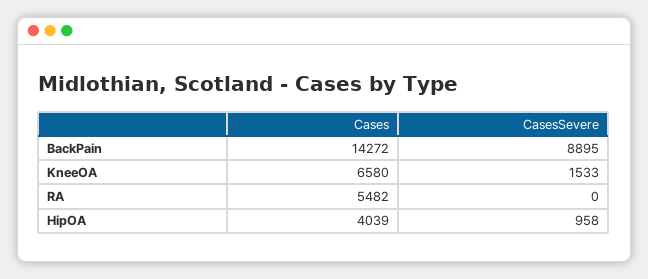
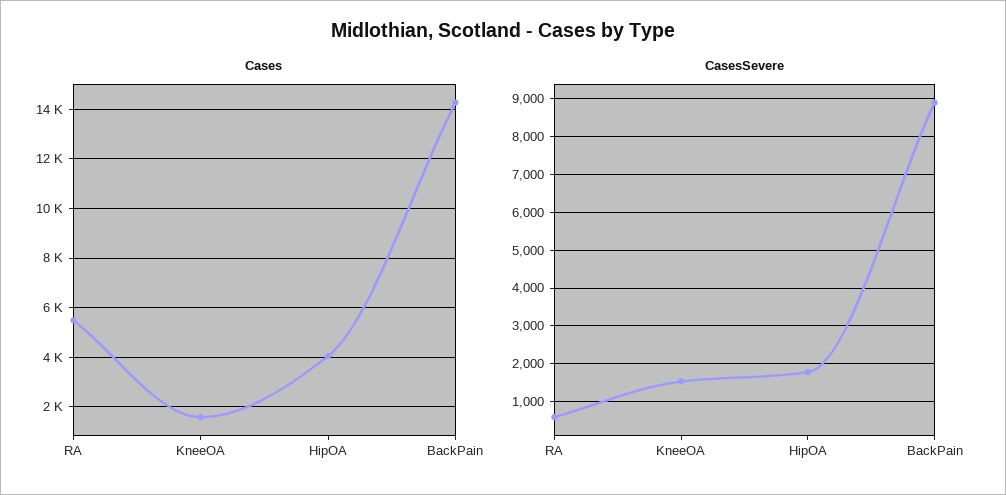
  {
    "Cases": {
      "BackPain": 14272,
-     "KneeOA": 6580,
+     "KneeOA": 1500,
      "RA": 5482,
      "HipOA": 4039
    },
    "CasesSevere": {
      "BackPain": 8895,
      "KneeOA": 1533,
-     "RA": 0,
+     "RA": 600,
-     "HipOA": 958
+     "HipOA": 1800
    }
  }

